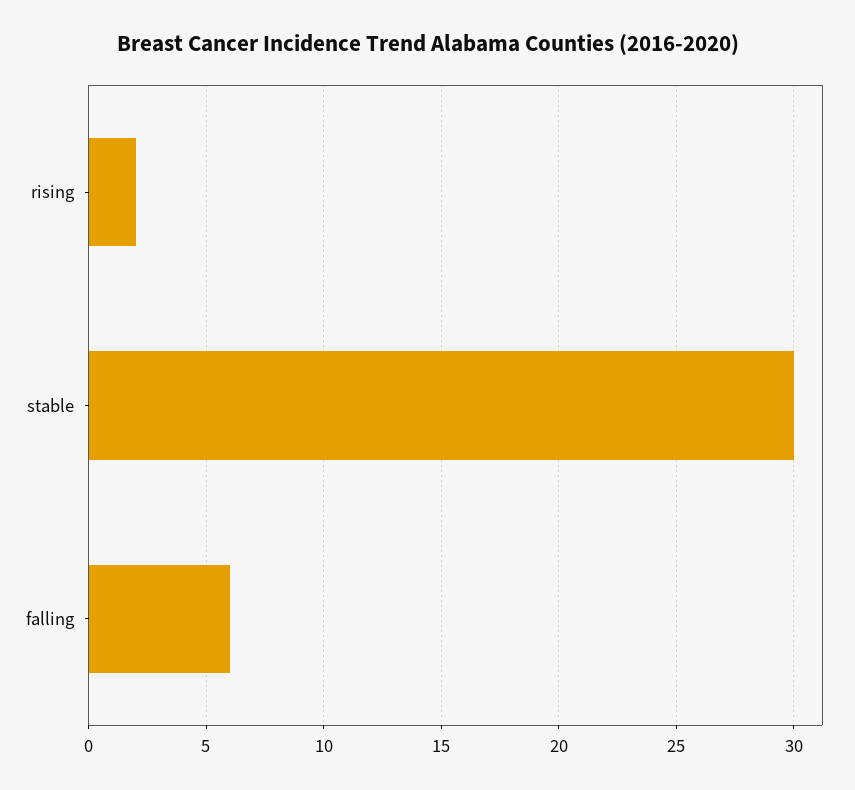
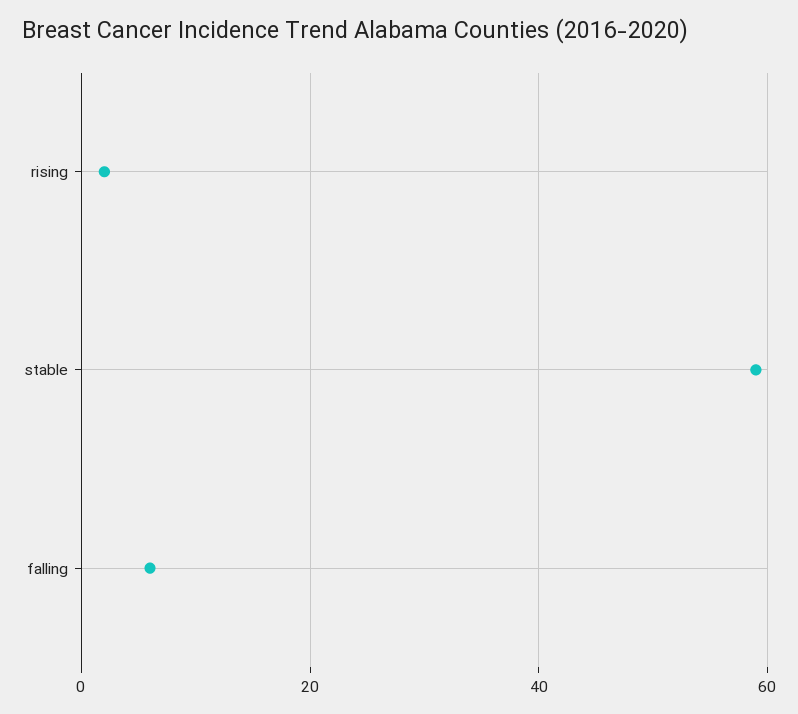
  {
    "rising": 2,
-   "stable": 30,
+   "stable": 60,
    "falling": 6
  }

